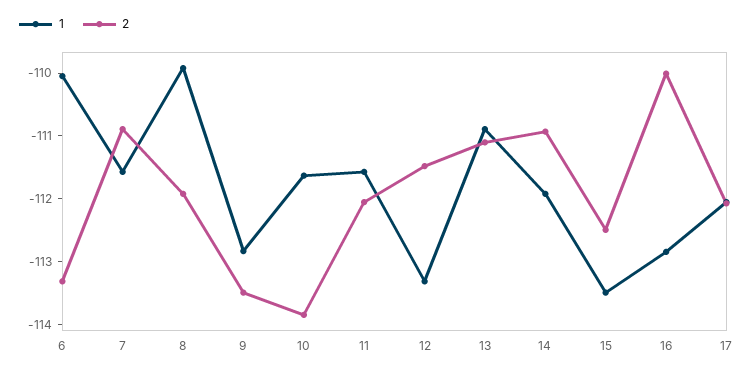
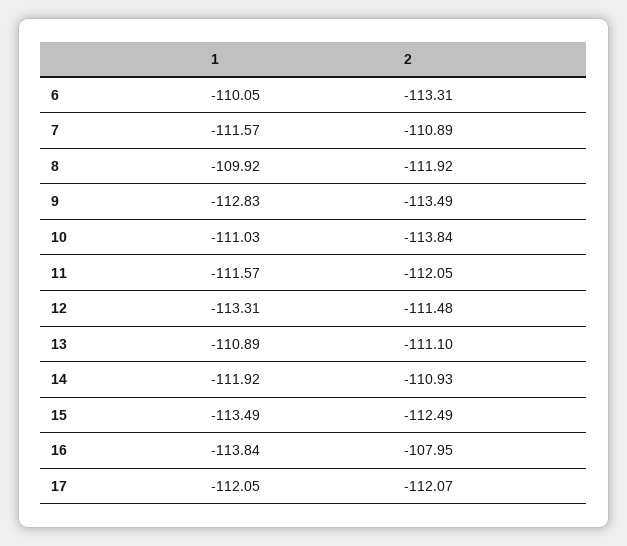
  {
    "1": {
      "6": -110.05,
      "7": -111.57,
      "8": -109.92,
      "9": -112.83,
-     "10": -111.6,
+     "10": -111.03,
      "11": -111.57,
      "12": -113.31,
      "13": -110.89,
      "14": -111.92,
      "15": -113.49,
-     "16": -112.8,
+     "16": -113.84,
      "17": -112.05
    },
    "2": {
      "6": -113.31,
      "7": -110.89,
      "8": -111.92,
      "9": -113.49,
      "10": -113.84,
      "11": -112.05,
      "12": -111.48,
      "13": -111.1,
      "14": -110.93,
      "15": -112.49,
-     "16": -110,
+     "16": -107.95,
      "17": -112.07
    }
  }

